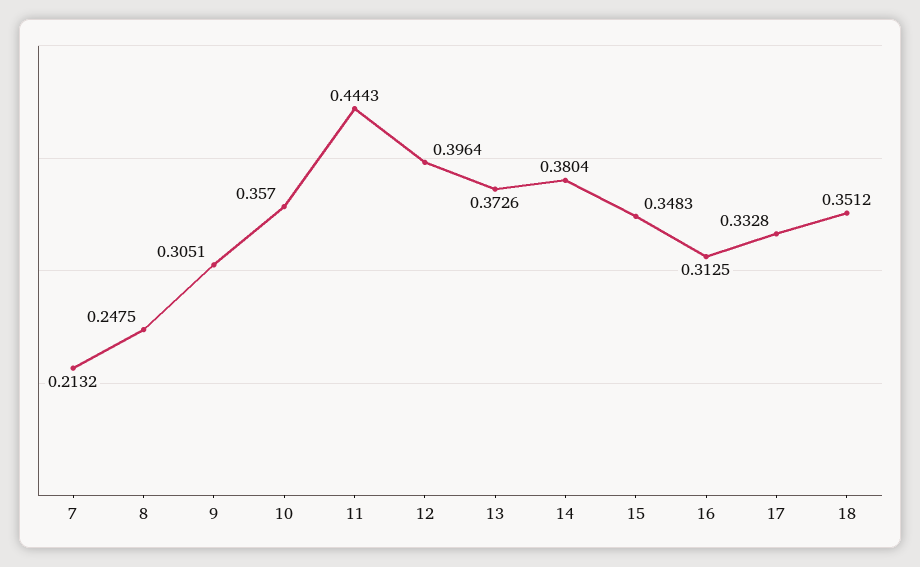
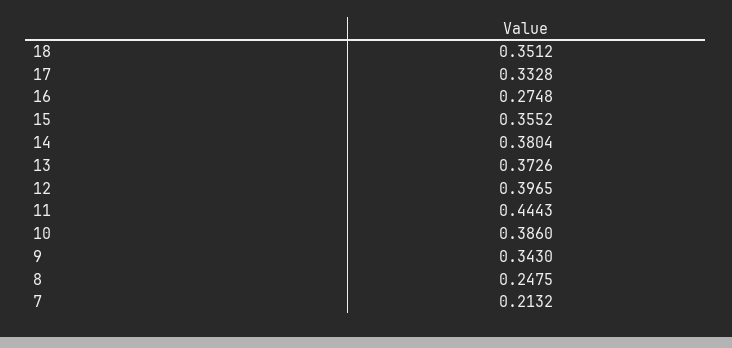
  {
    "7": 0.2132,
    "8": 0.2475,
-   "9": 0.3051,
+   "9": 0.343,
-   "10": 0.357,
+   "10": 0.386,
    "11": 0.4443,
-   "12": 0.3964,
+   "12": 0.3965,
    "13": 0.3726,
    "14": 0.3804,
-   "15": 0.3483,
+   "15": 0.3552,
-   "16": 0.3125,
+   "16": 0.2748,
    "17": 0.3328,
    "18": 0.3512
  }

